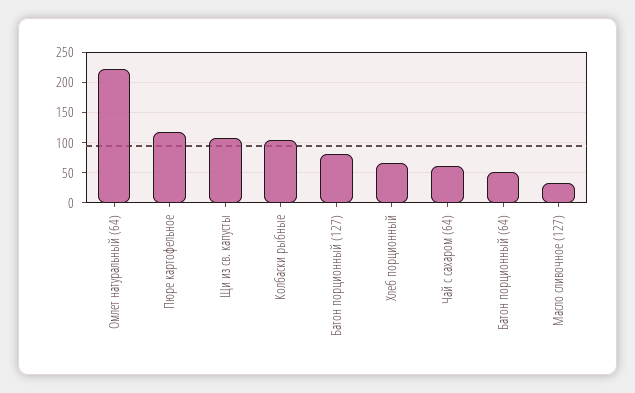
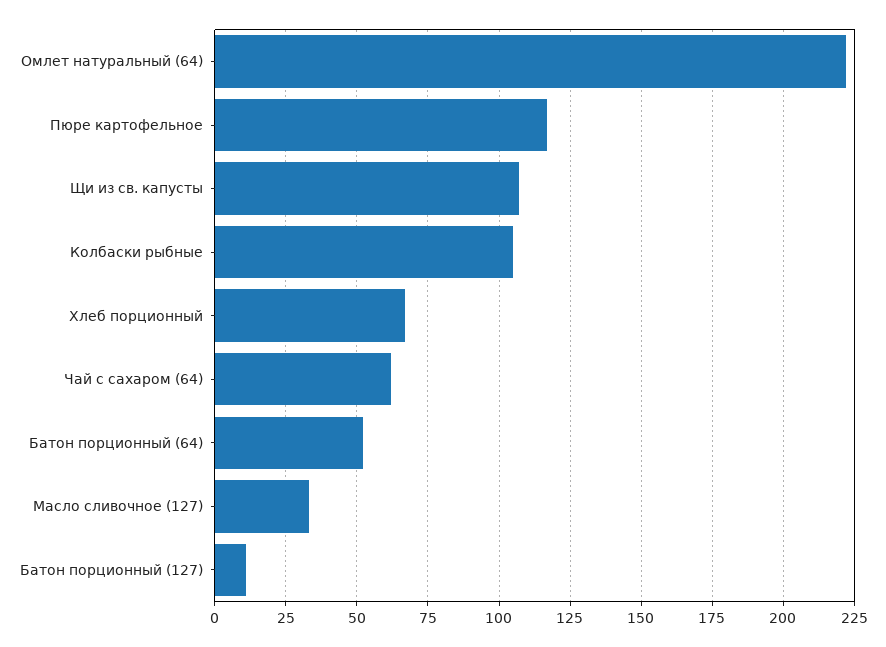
  {
    "Омлет натуральный (64)": 220,
    "Пюре картофельное": 115,
    "Щи из св. капусты": 105,
    "Колбаски рыбные": 105,
-   "Батон порционный (127)": 80,
+   "Батон порционный (127)": 10,
    "Хлеб порционный": 65,
    "Чай с сахаром (64)": 60,
    "Батон порционный (64)": 50,
    "Масло сливочное (127)": 35
  }

